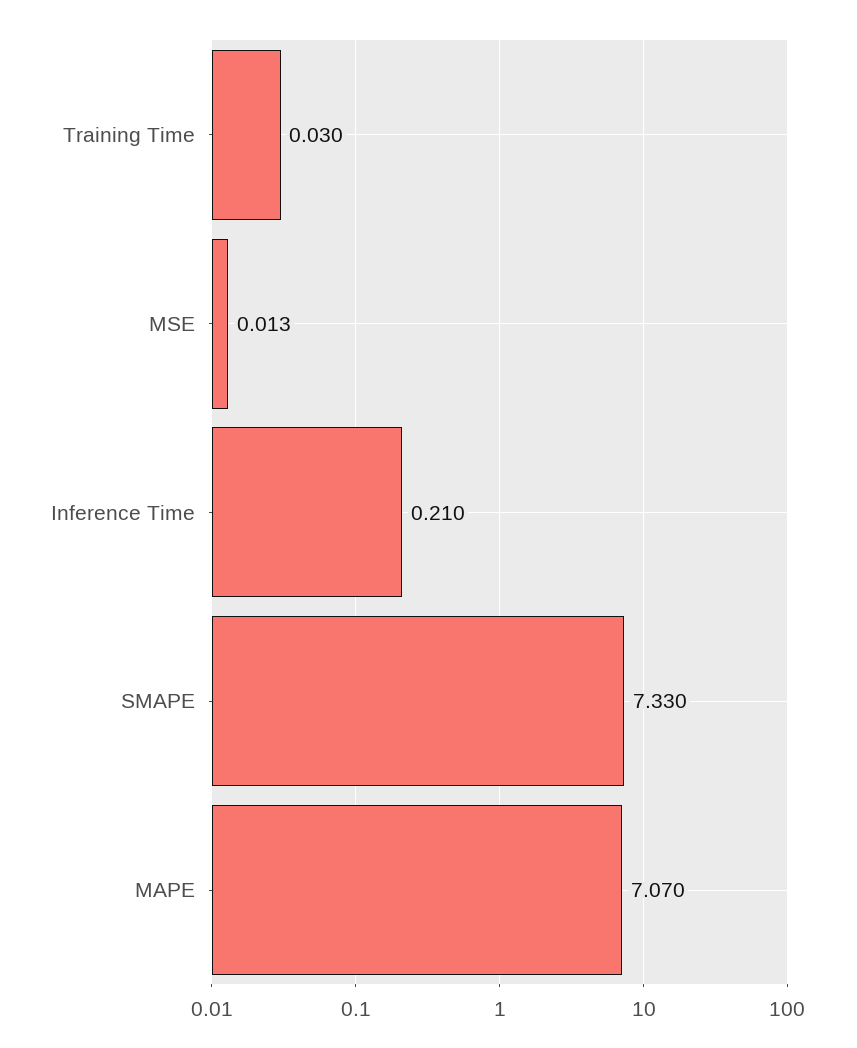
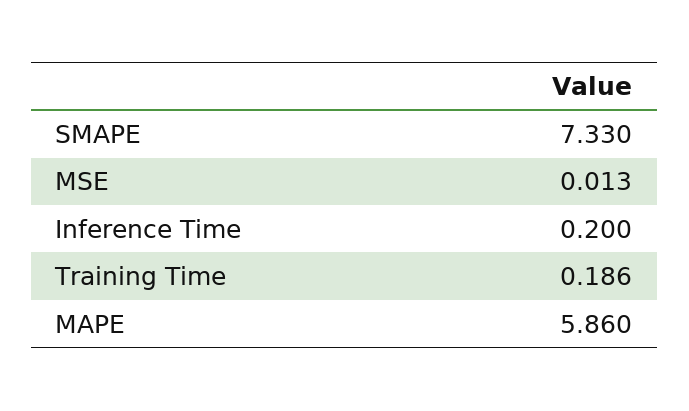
  {
-   "Training Time": 0.03,
+   "Training Time": 0.186,
    "MSE": 0.013,
-   "Inference Time": 0.21,
+   "Inference Time": 0.2,
    "SMAPE": 7.33,
-   "MAPE": 7.07
+   "MAPE": 5.86
  }

